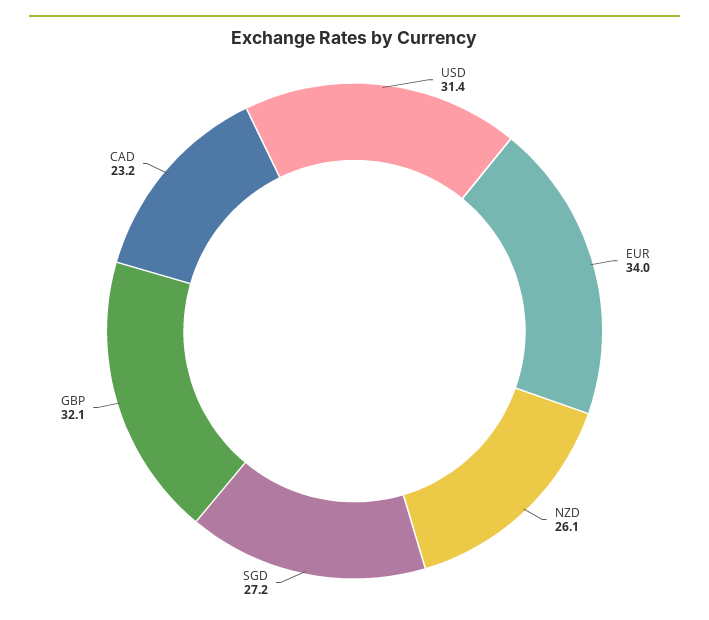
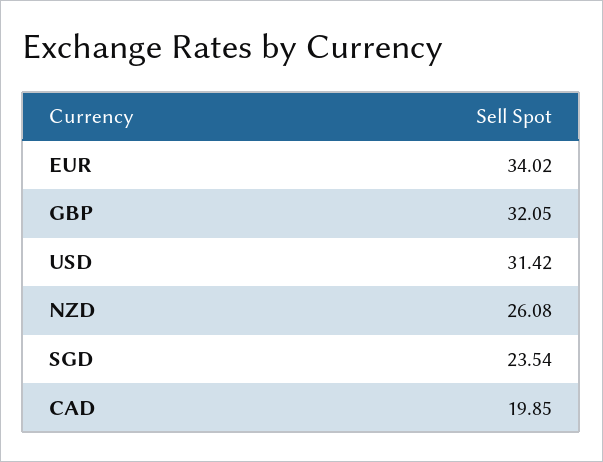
  {
    "USD": 31.42,
    "EUR": 34.02,
    "NZD": 26.08,
-   "SGD": 27.2,
+   "SGD": 23.54,
    "GBP": 32.05,
-   "CAD": 23.2
+   "CAD": 19.85
  }

